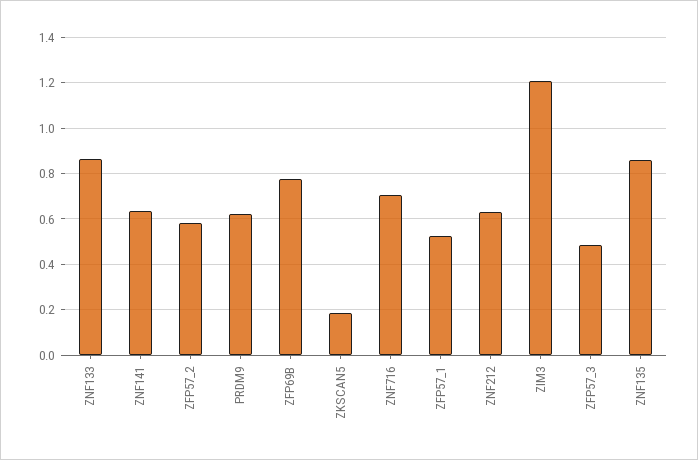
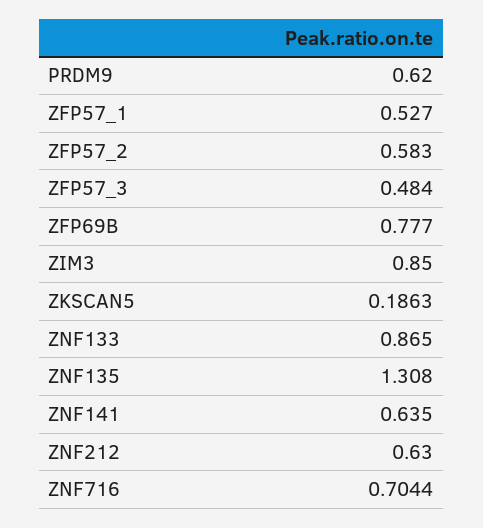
  {
    "ZNF133": 0.865,
    "ZNF141": 0.635,
    "ZFP57_2": 0.583,
    "PRDM9": 0.62,
    "ZFP69B": 0.777,
    "ZKSCAN5": 0.1863,
    "ZNF716": 0.7044,
    "ZFP57_1": 0.527,
    "ZNF212": 0.63,
-   "ZIM3": 1.2,
+   "ZIM3": 0.85,
    "ZFP57_3": 0.484,
-   "ZNF135": 0.85
+   "ZNF135": 1.308
  }

